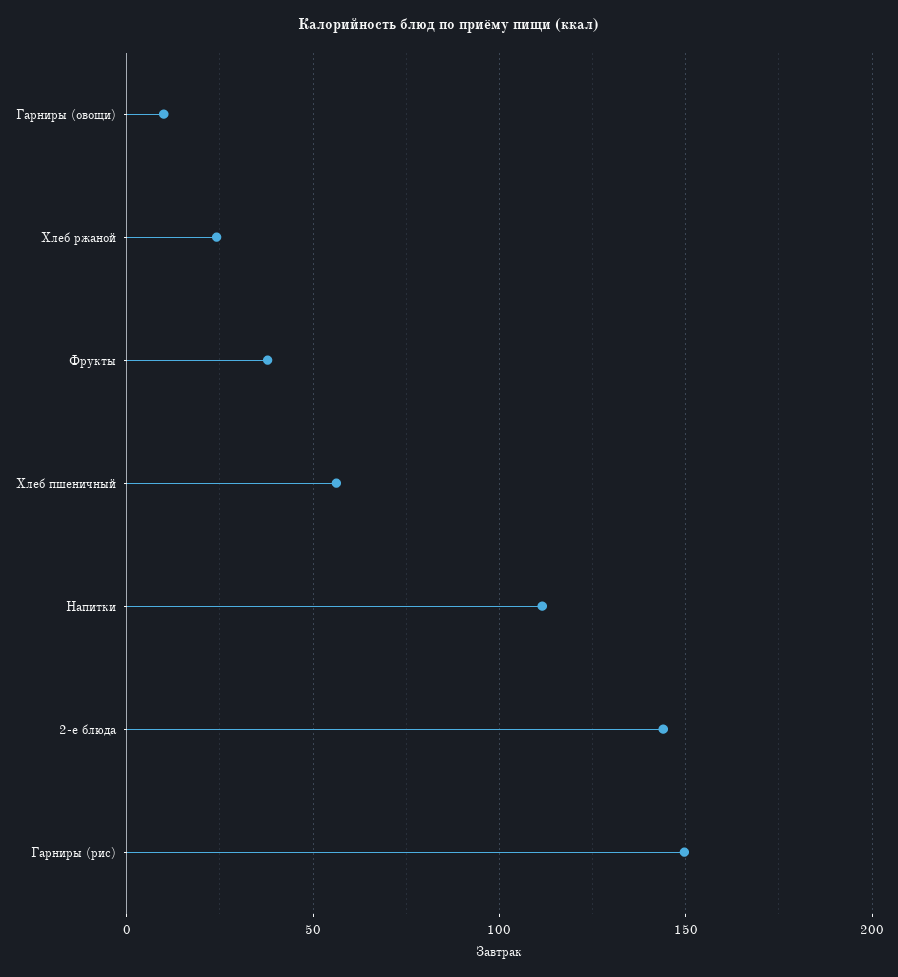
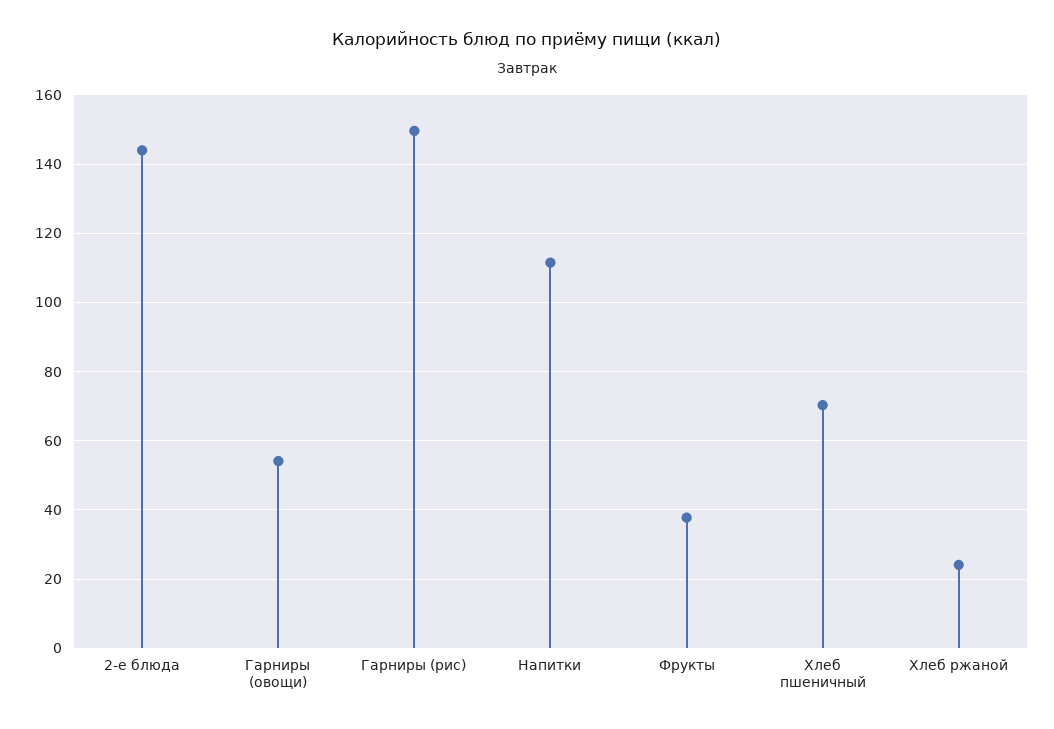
  {
-   "Гарниры (овощи)": 10,
+   "Гарниры (овощи)": 54,
    "Хлеб ржаной": 24,
    "Фрукты": 38,
-   "Хлеб пшеничный": 55,
+   "Хлеб пшеничный": 70,
    "Напитки": 112,
    "2-е блюда": 144,
    "Гарниры (рис)": 150
  }

